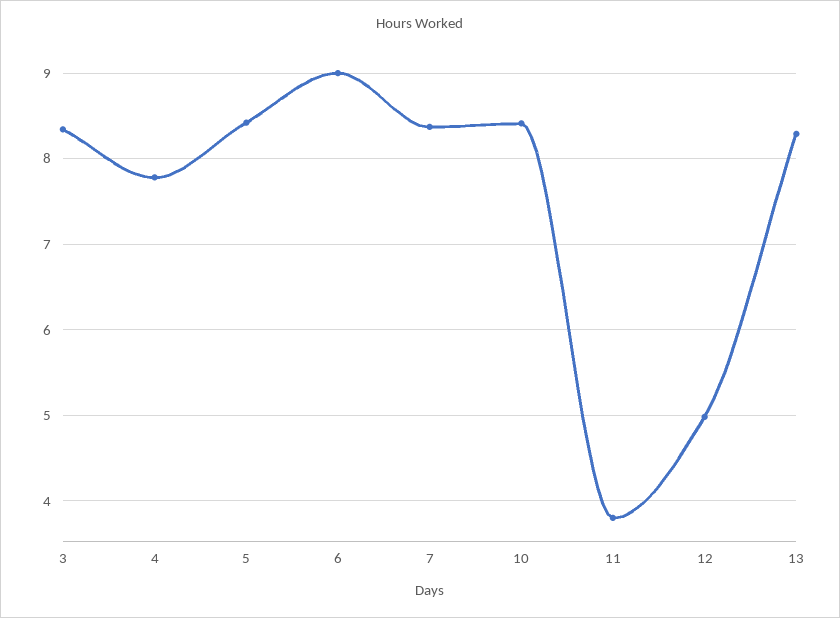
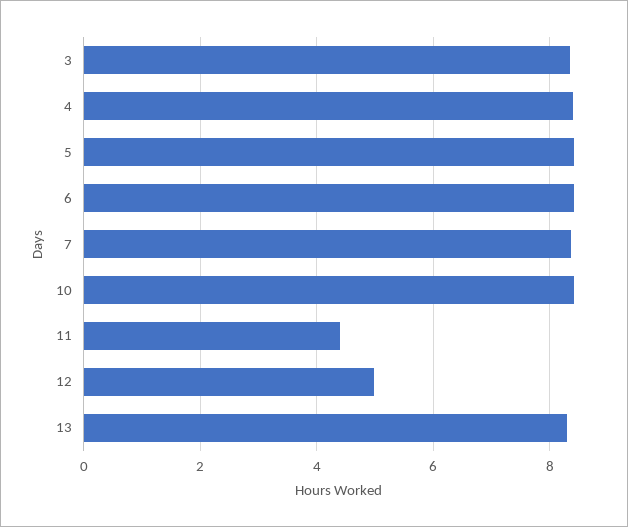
  {
    "3": 8.3,
-   "4": 7.8,
+   "4": 8.4,
    "5": 8.4,
-   "6": 9,
+   "6": 8.4,
    "7": 8.4,
    "10": 8.4,
-   "11": 3.8,
+   "11": 4.4,
    "12": 5,
    "13": 8.3
  }

